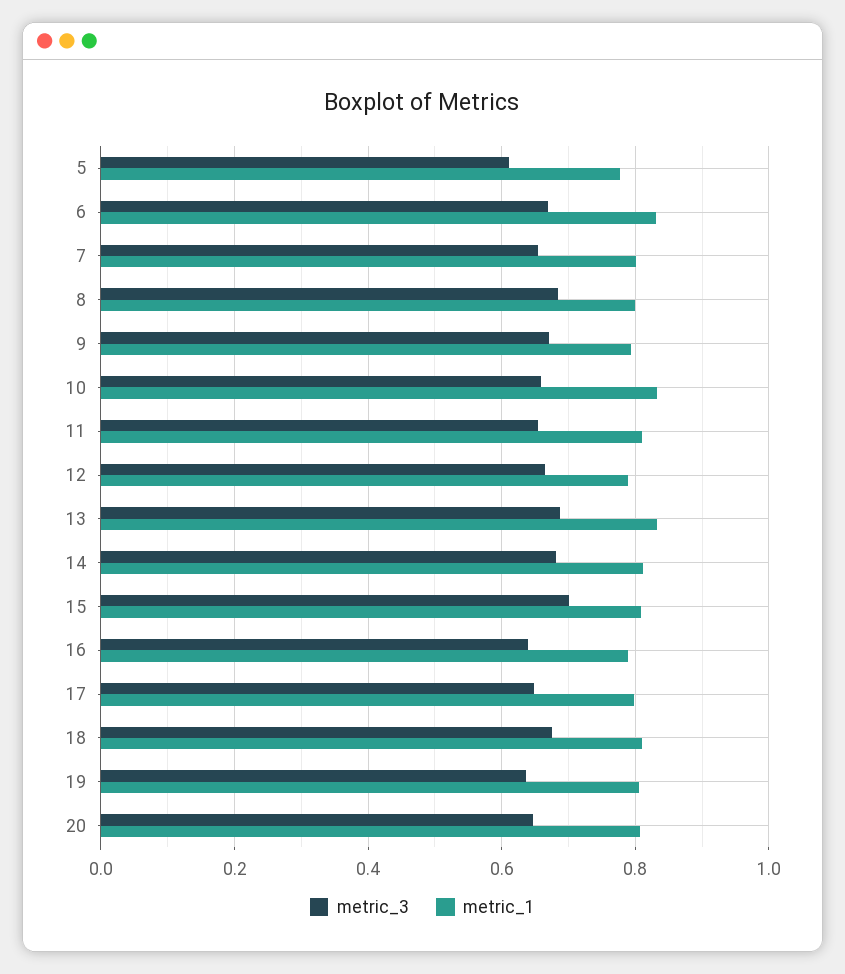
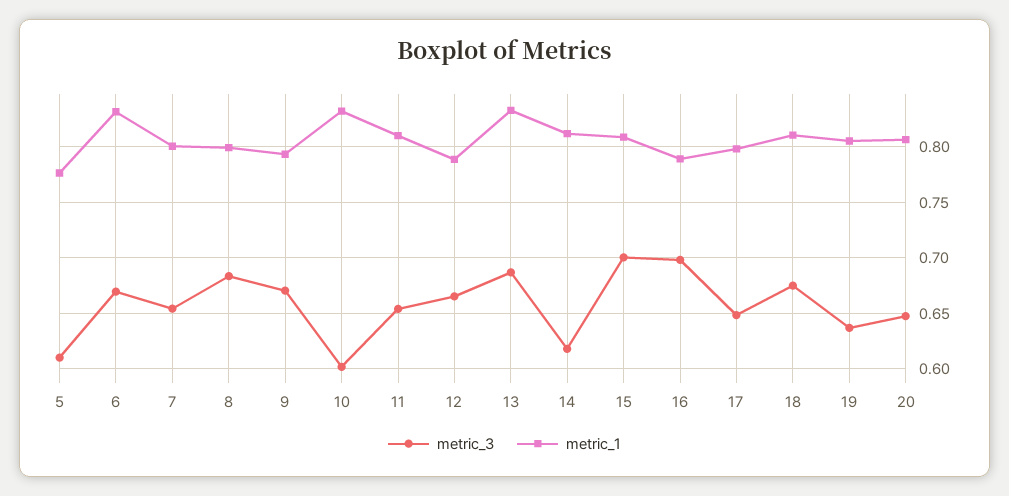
  {
    "metric_3": {
      "5": 0.61,
      "6": 0.67,
      "7": 0.65,
      "8": 0.68,
      "9": 0.67,
-     "10": 0.66,
+     "10": 0.6,
      "11": 0.65,
      "12": 0.67,
      "13": 0.69,
-     "14": 0.68,
+     "14": 0.62,
      "15": 0.7,
-     "16": 0.64,
+     "16": 0.7,
      "17": 0.65,
      "18": 0.68,
      "19": 0.64,
      "20": 0.65
    },
    "metric_1": {
      "5": 0.78,
      "6": 0.83,
      "7": 0.8,
      "8": 0.8,
      "9": 0.79,
      "10": 0.83,
      "11": 0.81,
      "12": 0.79,
      "13": 0.83,
      "14": 0.81,
      "15": 0.81,
      "16": 0.79,
      "17": 0.8,
      "18": 0.81,
      "19": 0.81,
      "20": 0.81
    }
  }

